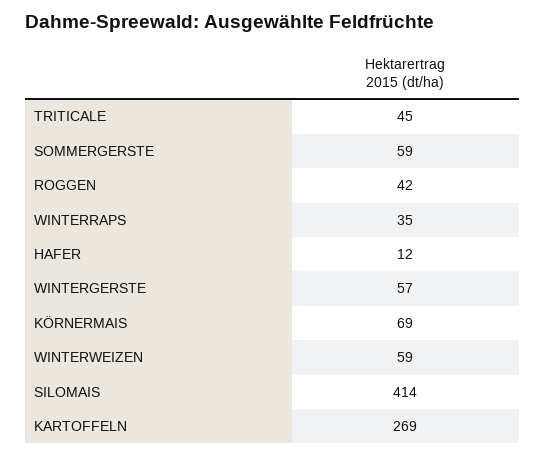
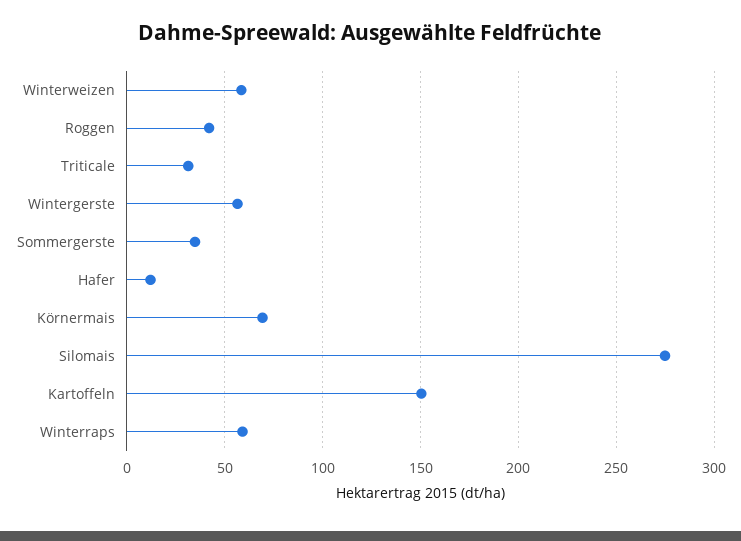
  {
-   "TRITICALE": 45,
+   "TRITICALE": 30,
-   "SOMMERGERSTE": 59,
+   "SOMMERGERSTE": 35,
    "ROGGEN": 42,
-   "WINTERRAPS": 35,
+   "WINTERRAPS": 60,
    "HAFER": 12,
    "WINTERGERSTE": 57,
    "KÖRNERMAIS": 69,
    "WINTERWEIZEN": 59,
-   "SILOMAIS": 414,
+   "SILOMAIS": 275,
-   "KARTOFFELN": 269
+   "KARTOFFELN": 150
  }

